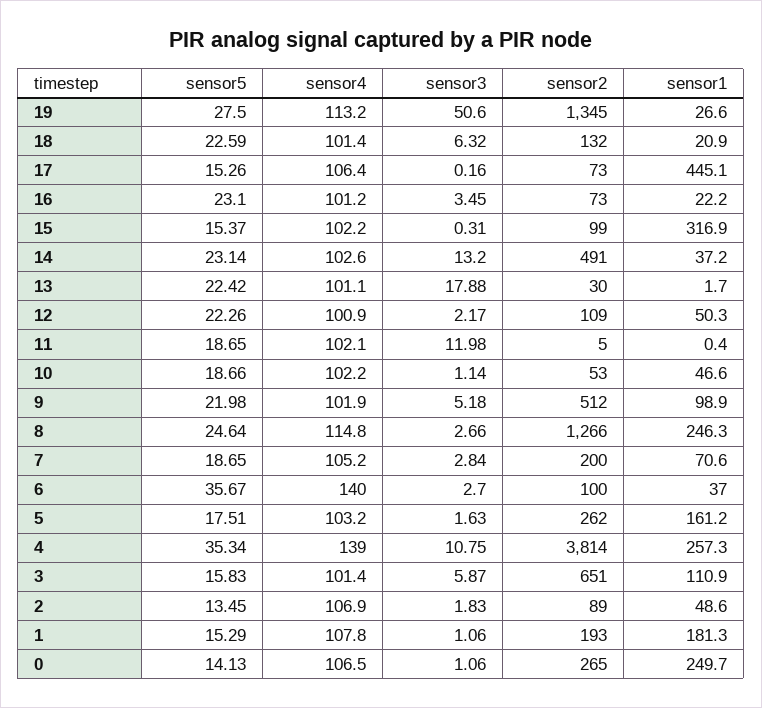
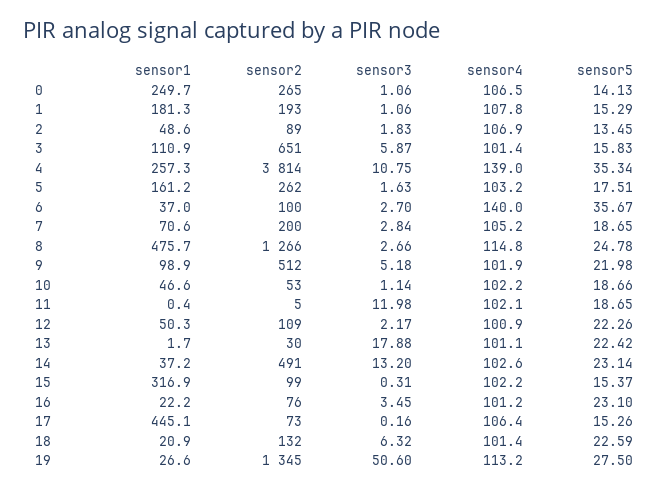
  {
    "sensor5": {
      "19": 27.5,
      "18": 22.59,
      "17": 15.26,
      "16": 23.1,
      "15": 15.37,
      "14": 23.14,
      "13": 22.42,
      "12": 22.26,
      "11": 18.65,
      "10": 18.66,
      "9": 21.98,
-     "8": 24.64,
+     "8": 24.78,
      "7": 18.65,
      "6": 35.67,
      "5": 17.51,
      "4": 35.34,
      "3": 15.83,
      "2": 13.45,
      "1": 15.29,
      "0": 14.13
    },
    "sensor4": {
      "19": 113.2,
      "18": 101.4,
      "17": 106.4,
      "16": 101.2,
      "15": 102.2,
      "14": 102.6,
      "13": 101.1,
      "12": 100.9,
      "11": 102.1,
      "10": 102.2,
      "9": 101.9,
      "8": 114.8,
      "7": 105.2,
      "6": 140,
      "5": 103.2,
      "4": 139,
      "3": 101.4,
      "2": 106.9,
      "1": 107.8,
      "0": 106.5
    },
    "sensor3": {
      "19": 50.6,
      "18": 6.32,
      "17": 0.16,
      "16": 3.45,
      "15": 0.31,
      "14": 13.2,
      "13": 17.88,
      "12": 2.17,
      "11": 11.98,
      "10": 1.14,
      "9": 5.18,
      "8": 2.66,
      "7": 2.84,
      "6": 2.7,
      "5": 1.63,
      "4": 10.75,
      "3": 5.87,
      "2": 1.83,
      "1": 1.06,
      "0": 1.06
    },
    "sensor2": {
      "19": 1345,
      "18": 132,
      "17": 73,
-     "16": 73,
+     "16": 76,
      "15": 99,
      "14": 491,
      "13": 30,
      "12": 109,
      "11": 5,
      "10": 53,
      "9": 512,
      "8": 1266,
      "7": 200,
      "6": 100,
      "5": 262,
      "4": 3814,
      "3": 651,
      "2": 89,
      "1": 193,
      "0": 265
    },
    "sensor1": {
      "19": 26.6,
      "18": 20.9,
      "17": 445.1,
      "16": 22.2,
      "15": 316.9,
      "14": 37.2,
      "13": 1.7,
      "12": 50.3,
      "11": 0.4,
      "10": 46.6,
      "9": 98.9,
-     "8": 246.3,
+     "8": 475.7,
      "7": 70.6,
      "6": 37,
      "5": 161.2,
      "4": 257.3,
      "3": 110.9,
      "2": 48.6,
      "1": 181.3,
      "0": 249.7
    }
  }

